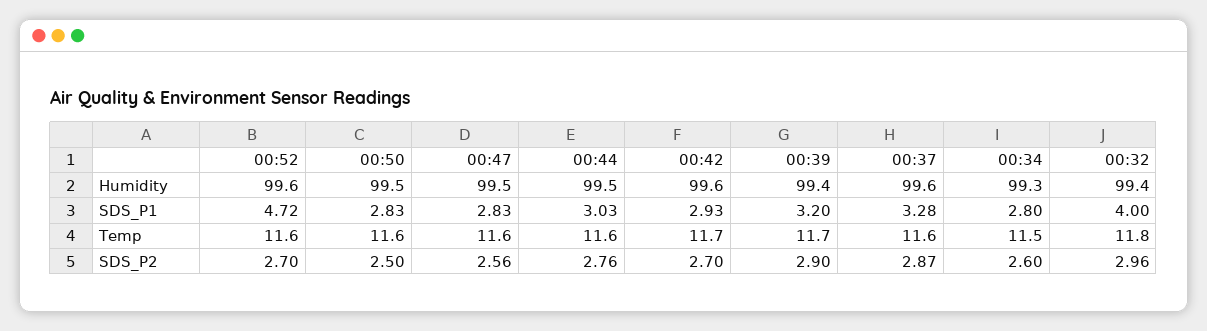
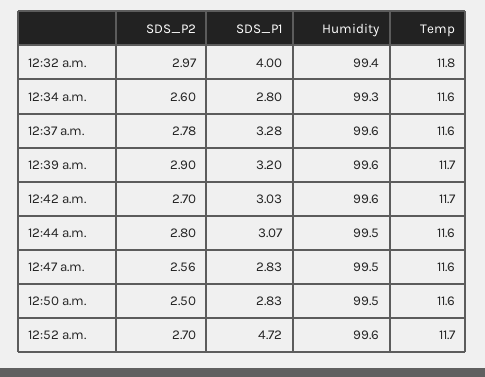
  {
    "00:52": {
      "Humidity": 99.6,
      "SDS_P1": 4.72,
-     "Temp": 11.6,
+     "Temp": 11.7,
      "SDS_P2": 2.7
    },
    "00:50": {
      "Humidity": 99.5,
      "SDS_P1": 2.83,
      "Temp": 11.6,
      "SDS_P2": 2.5
    },
    "00:47": {
      "Humidity": 99.5,
      "SDS_P1": 2.83,
      "Temp": 11.6,
      "SDS_P2": 2.56
    },
    "00:44": {
      "Humidity": 99.5,
-     "SDS_P1": 3.03,
+     "SDS_P1": 3.07,
      "Temp": 11.6,
-     "SDS_P2": 2.76
+     "SDS_P2": 2.8
    },
    "00:42": {
      "Humidity": 99.6,
-     "SDS_P1": 2.93,
+     "SDS_P1": 3.03,
      "Temp": 11.7,
      "SDS_P2": 2.7
    },
    "00:39": {
-     "Humidity": 99.4,
+     "Humidity": 99.6,
      "SDS_P1": 3.2,
      "Temp": 11.7,
      "SDS_P2": 2.9
    },
    "00:37": {
      "Humidity": 99.6,
      "SDS_P1": 3.28,
      "Temp": 11.6,
-     "SDS_P2": 2.87
+     "SDS_P2": 2.78
    },
    "00:34": {
      "Humidity": 99.3,
      "SDS_P1": 2.8,
-     "Temp": 11.5,
+     "Temp": 11.6,
      "SDS_P2": 2.6
    },
    "00:32": {
      "Humidity": 99.4,
      "SDS_P1": 4,
      "Temp": 11.8,
-     "SDS_P2": 2.96
+     "SDS_P2": 2.97
    }
  }

